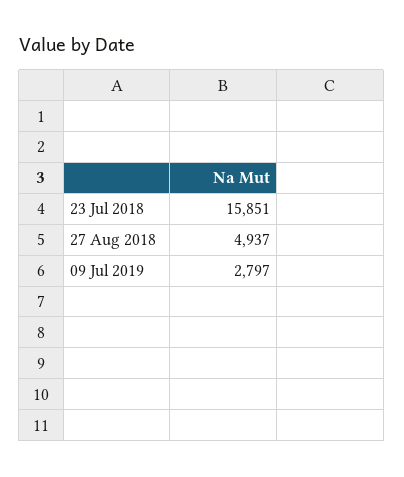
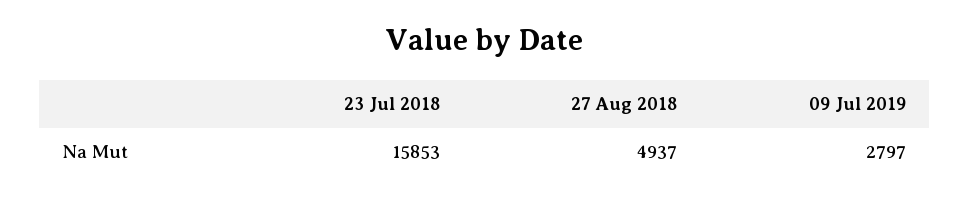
  {
-   "23 Jul 2018": 15851,
+   "23 Jul 2018": 15853,
    "27 Aug 2018": 4937,
    "09 Jul 2019": 2797
  }

